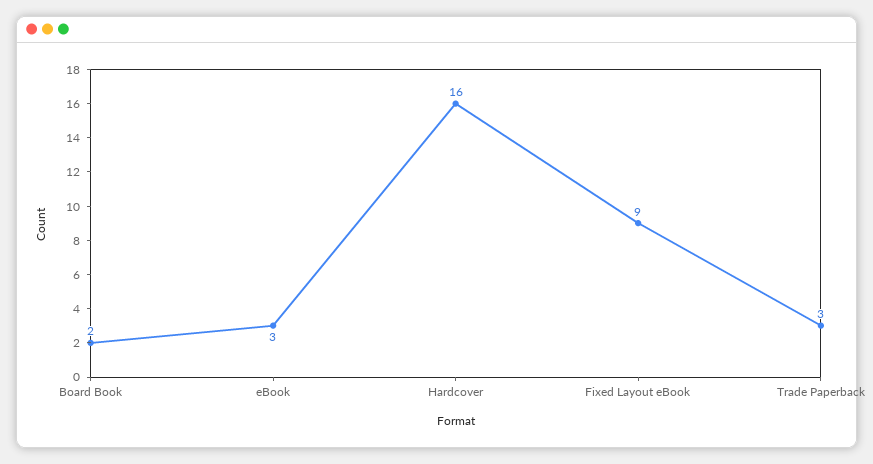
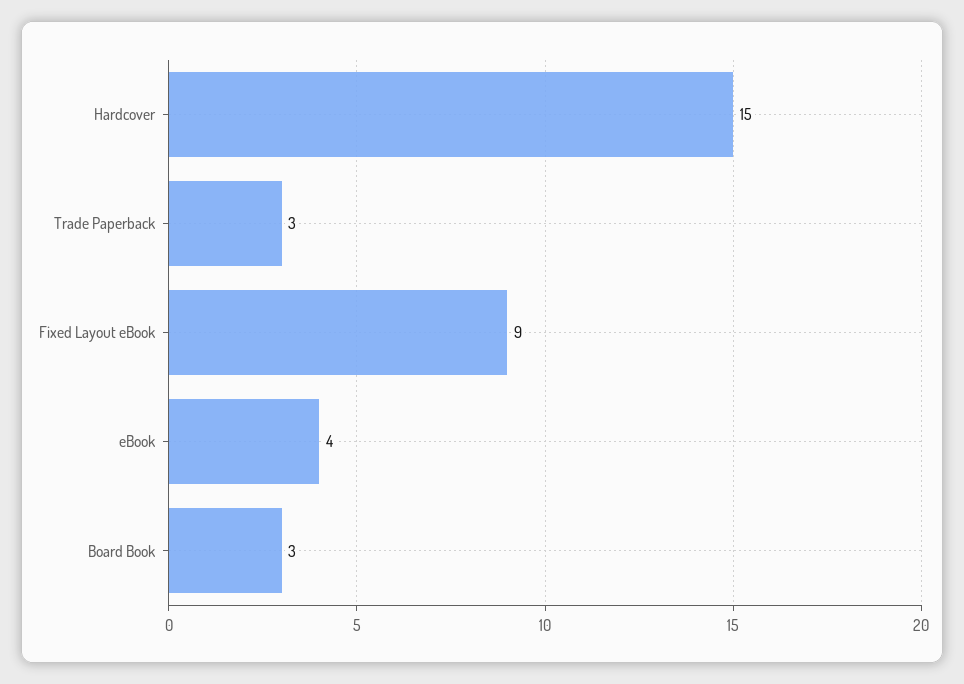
  {
-   "Board Book": 2,
+   "Board Book": 3,
-   "eBook": 3,
+   "eBook": 4,
-   "Hardcover": 16,
+   "Hardcover": 15,
    "Fixed Layout eBook": 9,
    "Trade Paperback": 3
  }

